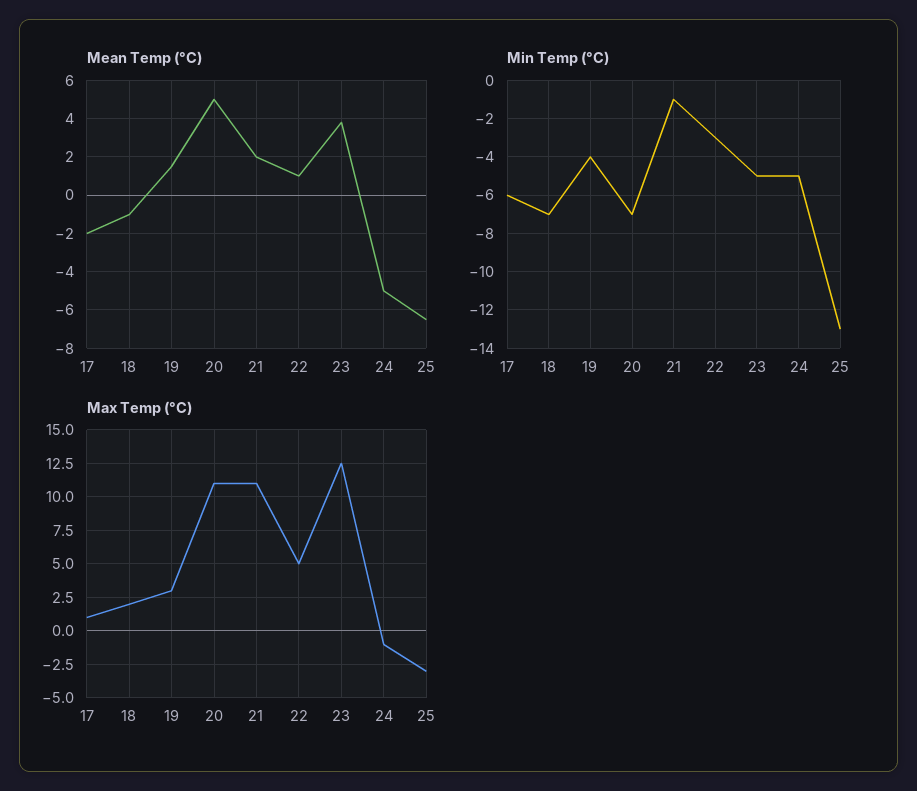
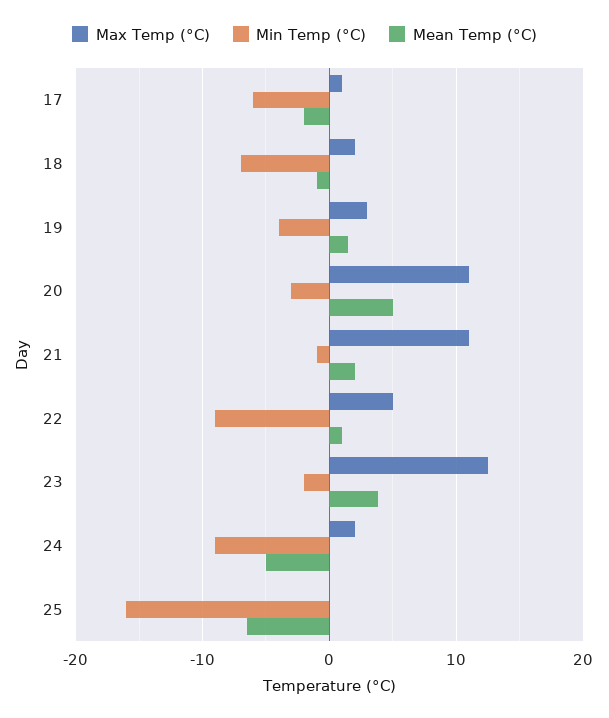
  {
    "Mean Temp (°C)": {
      "17": -2,
      "18": -1,
      "19": 1.5,
      "20": 5,
      "21": 2,
      "22": 1,
      "23": 4,
      "24": -5,
      "25": -6.5
    },
    "Min Temp (°C)": {
      "17": -6,
      "18": -7,
      "19": -4,
-     "20": -7,
+     "20": -3,
      "21": -1,
-     "22": -3,
+     "22": -9,
-     "23": -5,
+     "23": -2,
-     "24": -5,
+     "24": -9,
-     "25": -13
+     "25": -16
    },
    "Max Temp (°C)": {
      "17": 1,
      "18": 2,
      "19": 3,
      "20": 11,
      "21": 11,
      "22": 5,
      "23": 12.5,
-     "24": -1,
+     "24": 2,
-     "25": -3
+     "25": 0
    }
  }

